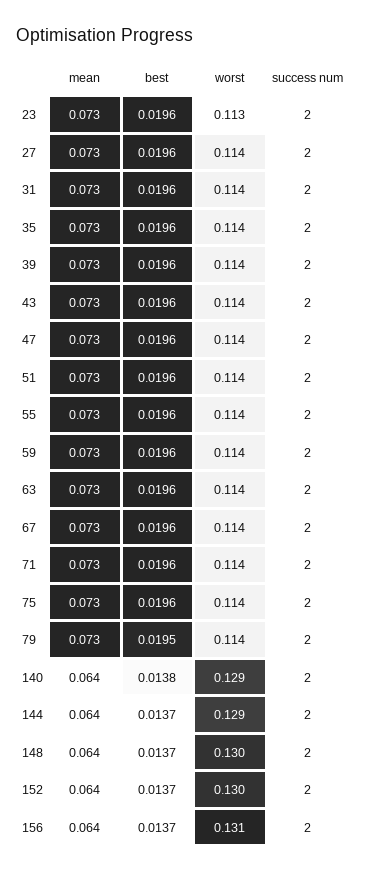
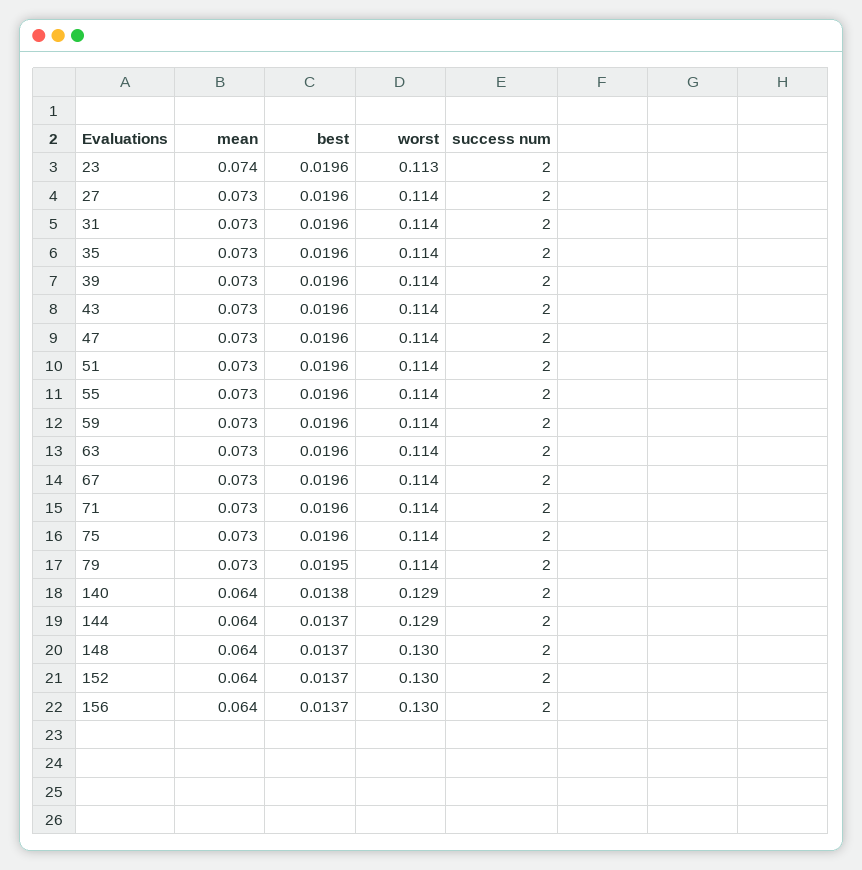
  {
    "mean": {
-     "23": 0.073,
+     "23": 0.074,
      "27": 0.073,
      "31": 0.073,
      "35": 0.073,
      "39": 0.073,
      "43": 0.073,
      "47": 0.073,
      "51": 0.073,
      "55": 0.073,
      "59": 0.073,
      "63": 0.073,
      "67": 0.073,
      "71": 0.073,
      "75": 0.073,
      "79": 0.073,
      "140": 0.064,
      "144": 0.064,
      "148": 0.064,
      "152": 0.064,
      "156": 0.064
    },
    "best": {
      "23": 0.0196,
      "27": 0.0196,
      "31": 0.0196,
      "35": 0.0196,
      "39": 0.0196,
      "43": 0.0196,
      "47": 0.0196,
      "51": 0.0196,
      "55": 0.0196,
      "59": 0.0196,
      "63": 0.0196,
      "67": 0.0196,
      "71": 0.0196,
      "75": 0.0196,
      "79": 0.0195,
      "140": 0.0138,
      "144": 0.0137,
      "148": 0.0137,
      "152": 0.0137,
      "156": 0.0137
    },
    "worst": {
      "23": 0.113,
      "27": 0.114,
      "31": 0.114,
      "35": 0.114,
      "39": 0.114,
      "43": 0.114,
      "47": 0.114,
      "51": 0.114,
      "55": 0.114,
      "59": 0.114,
      "63": 0.114,
      "67": 0.114,
      "71": 0.114,
      "75": 0.114,
      "79": 0.114,
      "140": 0.129,
      "144": 0.129,
      "148": 0.13,
      "152": 0.13,
-     "156": 0.131
+     "156": 0.13
    },
    "success num": {
      "23": 2,
      "27": 2,
      "31": 2,
      "35": 2,
      "39": 2,
      "43": 2,
      "47": 2,
      "51": 2,
      "55": 2,
      "59": 2,
      "63": 2,
      "67": 2,
      "71": 2,
      "75": 2,
      "79": 2,
      "140": 2,
      "144": 2,
      "148": 2,
      "152": 2,
      "156": 2
    }
  }

